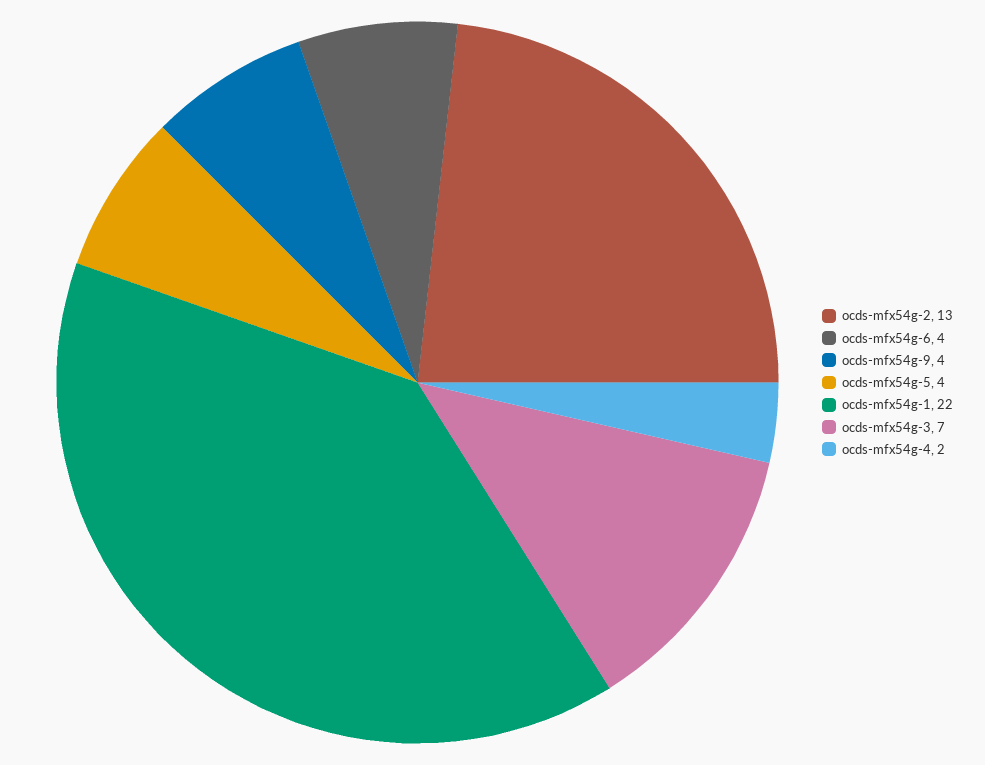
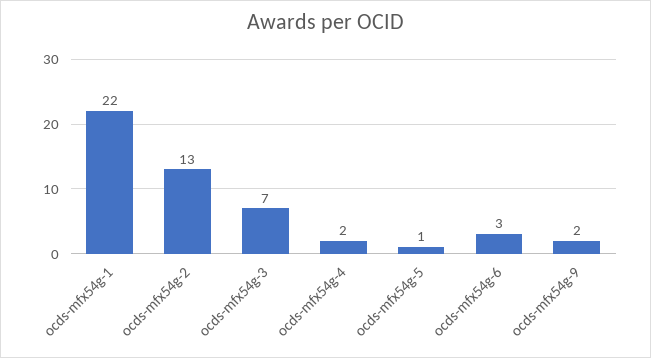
  {
    "ocds-mfx54g-2": 13,
-   "ocds-mfx54g-6": 4,
+   "ocds-mfx54g-6": 3,
-   "ocds-mfx54g-9": 4,
+   "ocds-mfx54g-9": 2,
-   "ocds-mfx54g-5": 4,
+   "ocds-mfx54g-5": 1,
    "ocds-mfx54g-1": 22,
    "ocds-mfx54g-3": 7,
    "ocds-mfx54g-4": 2
  }

